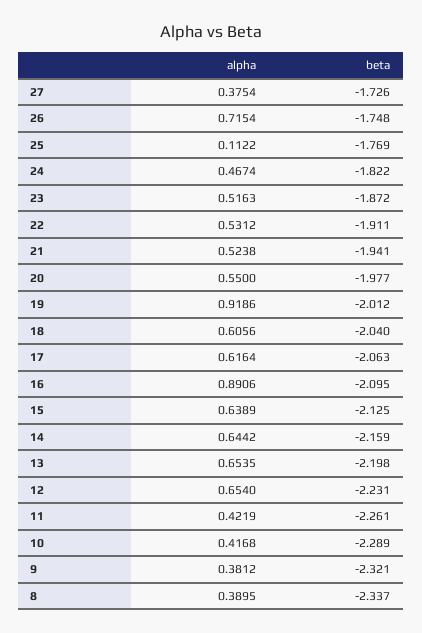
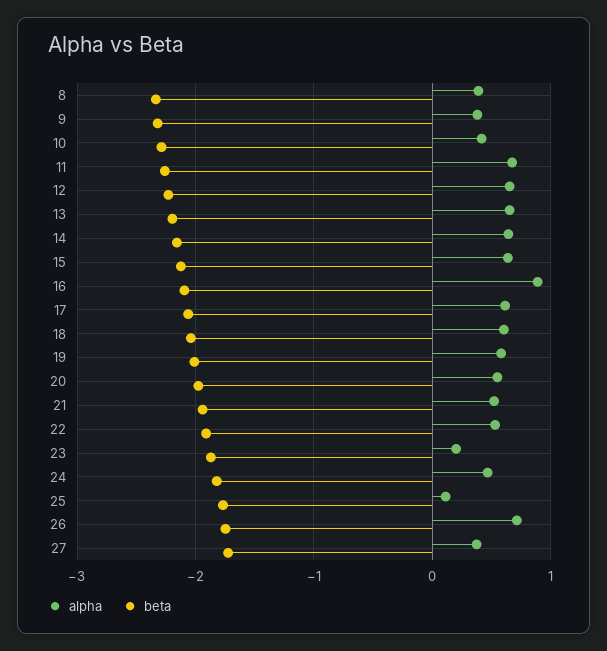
  {
    "alpha": {
      "27": 0.3754,
      "26": 0.7154,
      "25": 0.1122,
      "24": 0.4674,
-     "23": 0.5163,
+     "23": 0.2,
      "22": 0.5312,
      "21": 0.5238,
      "20": 0.55,
-     "19": 0.9186,
+     "19": 0.6,
      "18": 0.6056,
      "17": 0.6164,
      "16": 0.8906,
      "15": 0.6389,
      "14": 0.6442,
      "13": 0.6535,
      "12": 0.654,
-     "11": 0.4219,
+     "11": 0.7,
      "10": 0.4168,
      "9": 0.3812,
      "8": 0.3895
    },
    "beta": {
      "27": -1.726,
      "26": -1.748,
      "25": -1.769,
      "24": -1.822,
      "23": -1.872,
      "22": -1.911,
      "21": -1.941,
      "20": -1.977,
      "19": -2.012,
      "18": -2.04,
      "17": -2.063,
      "16": -2.095,
      "15": -2.125,
      "14": -2.159,
      "13": -2.198,
      "12": -2.231,
      "11": -2.261,
      "10": -2.289,
      "9": -2.321,
      "8": -2.337
    }
  }

